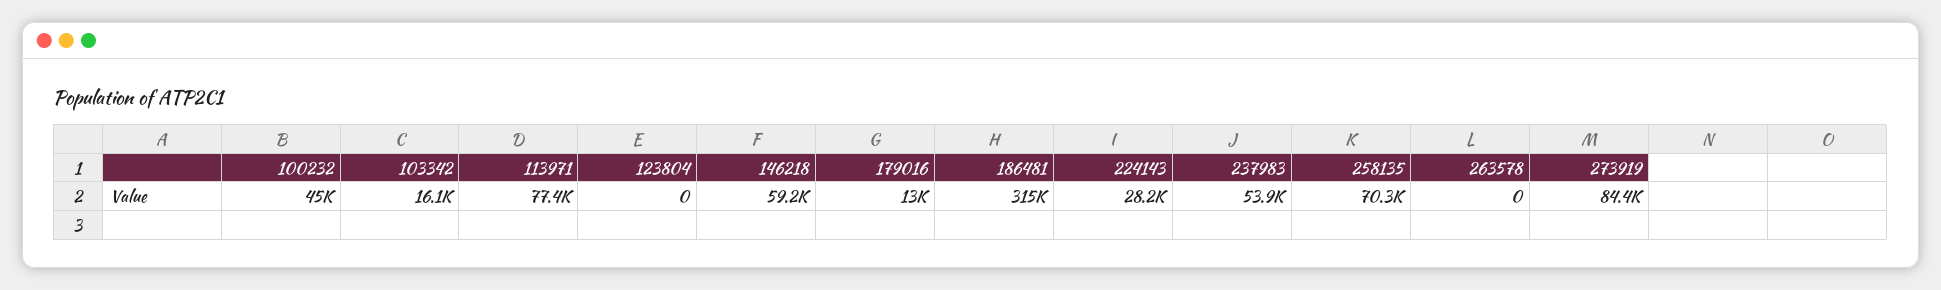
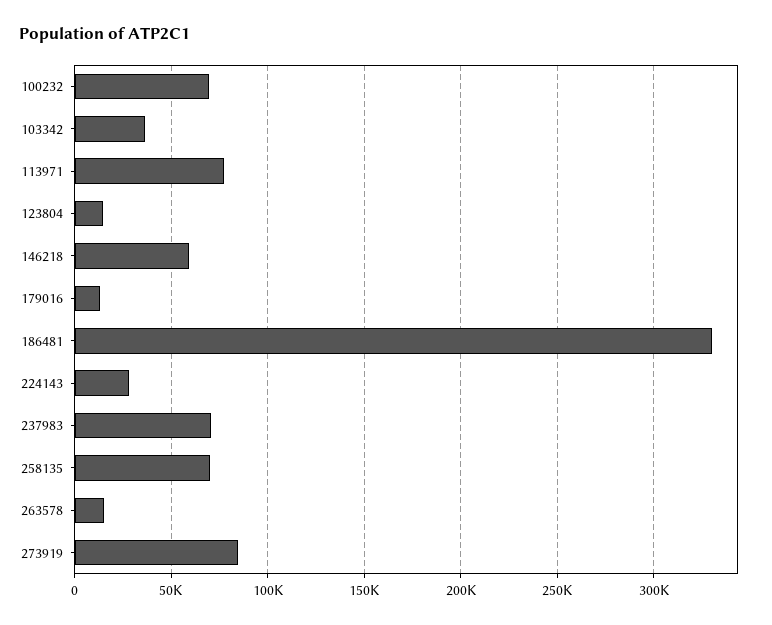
  {
-   "100232": 45000,
+   "100232": 70000,
-   "103342": 16100,
+   "103342": 35000,
    "113971": 77400,
-   "123804": 0,
+   "123804": 15000,
    "146218": 59200,
    "179016": 13000,
-   "186481": 315000,
+   "186481": 330000,
    "224143": 28200,
-   "237983": 53900,
+   "237983": 70000,
    "258135": 70300,
-   "263578": 0,
+   "263578": 15000,
    "273919": 84400
  }

